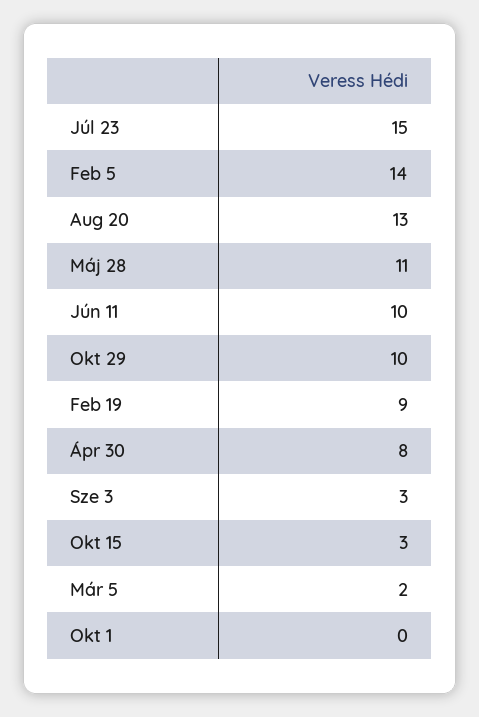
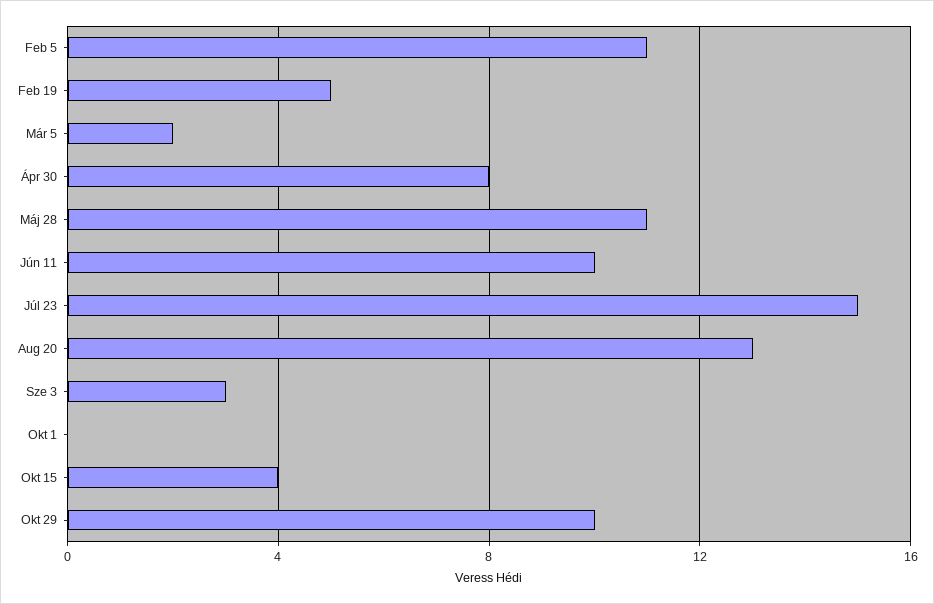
  {
    "Júl 23": 15,
-   "Feb 5": 14,
+   "Feb 5": 11,
    "Aug 20": 13,
    "Máj 28": 11,
    "Jún 11": 10,
    "Okt 29": 10,
-   "Feb 19": 9,
+   "Feb 19": 5,
    "Ápr 30": 8,
    "Sze 3": 3,
-   "Okt 15": 3,
+   "Okt 15": 4,
    "Már 5": 2,
    "Okt 1": 0
  }

